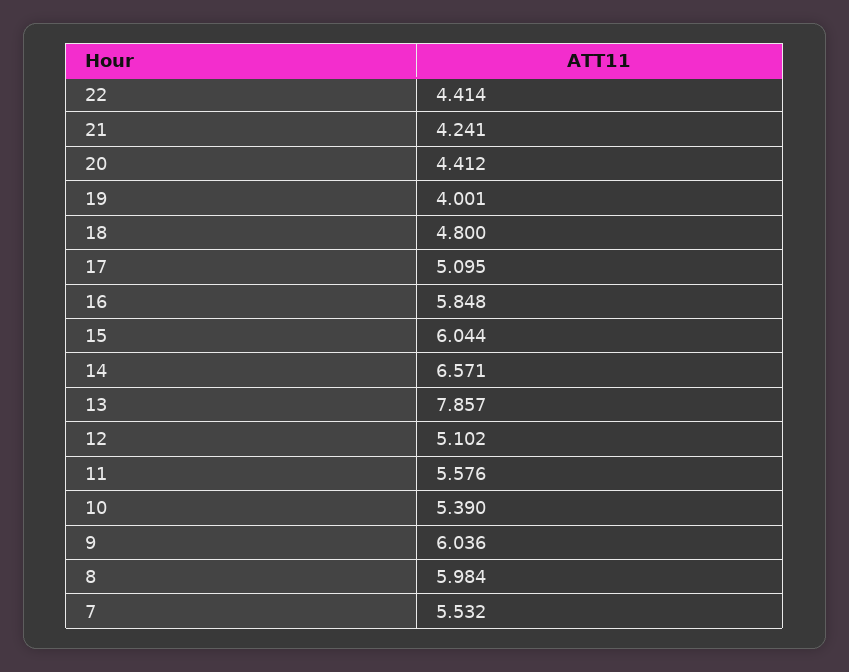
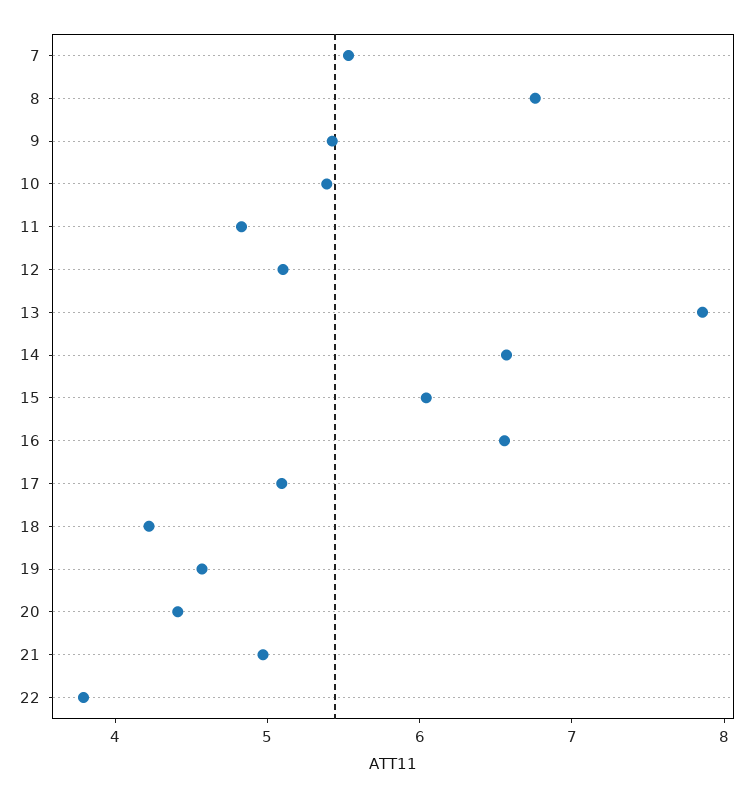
  {
-   "22": 4.414,
+   "22": 3.8,
-   "21": 4.241,
+   "21": 5,
    "20": 4.412,
-   "19": 4.001,
+   "19": 4.6,
-   "18": 4.8,
+   "18": 4.2,
    "17": 5.095,
-   "16": 5.848,
+   "16": 6.6,
    "15": 6.044,
    "14": 6.571,
    "13": 7.857,
    "12": 5.102,
-   "11": 5.576,
+   "11": 4.8,
    "10": 5.39,
-   "9": 6.036,
+   "9": 5.4,
-   "8": 5.984,
+   "8": 6.8,
    "7": 5.532
  }

